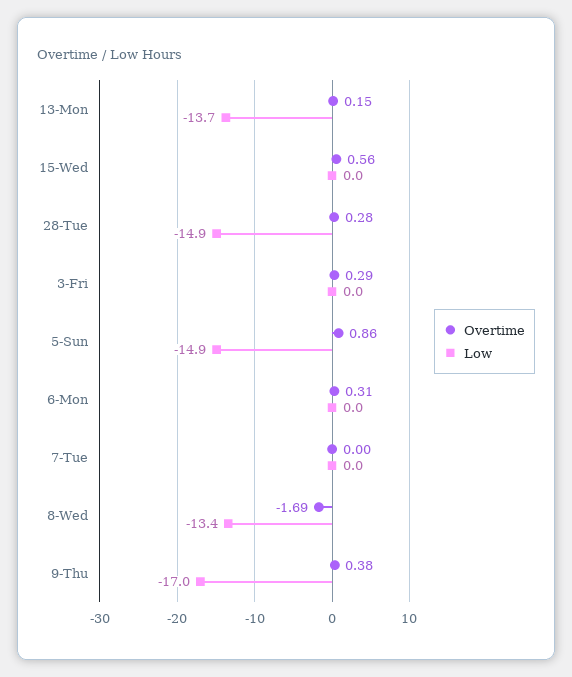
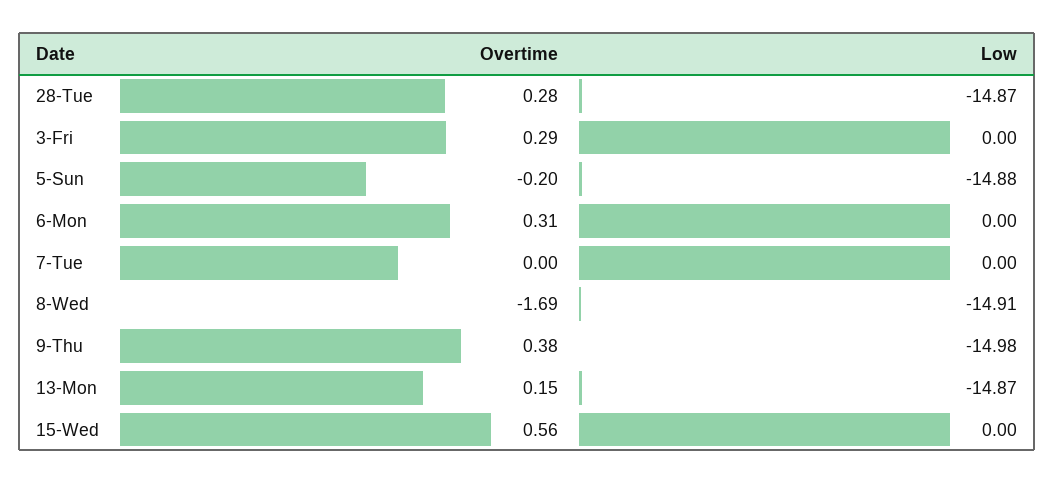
  {
    "Overtime": {
      "13-Mon": 0.15,
      "15-Wed": 0.56,
      "28-Tue": 0.28,
      "3-Fri": 0.29,
-     "5-Sun": 0.86,
+     "5-Sun": -0.2,
      "6-Mon": 0.31,
      "7-Tue": 0,
      "8-Wed": -1.69,
      "9-Thu": 0.38
    },
    "Low": {
-     "13-Mon": -13.7,
+     "13-Mon": -14.87,
      "15-Wed": 0,
      "28-Tue": -14.87,
      "3-Fri": 0,
      "5-Sun": -14.88,
      "6-Mon": 0,
      "7-Tue": 0,
-     "8-Wed": -13.4,
+     "8-Wed": -14.91,
-     "9-Thu": -17
+     "9-Thu": -14.98
    }
  }

